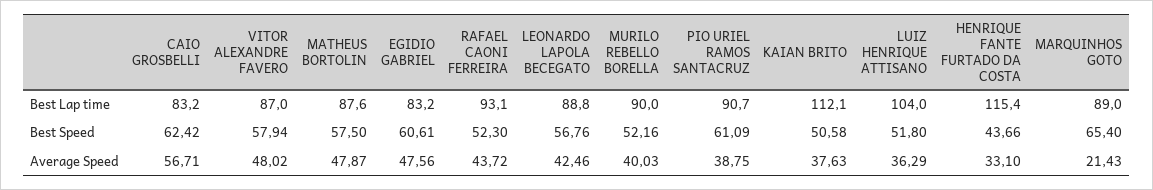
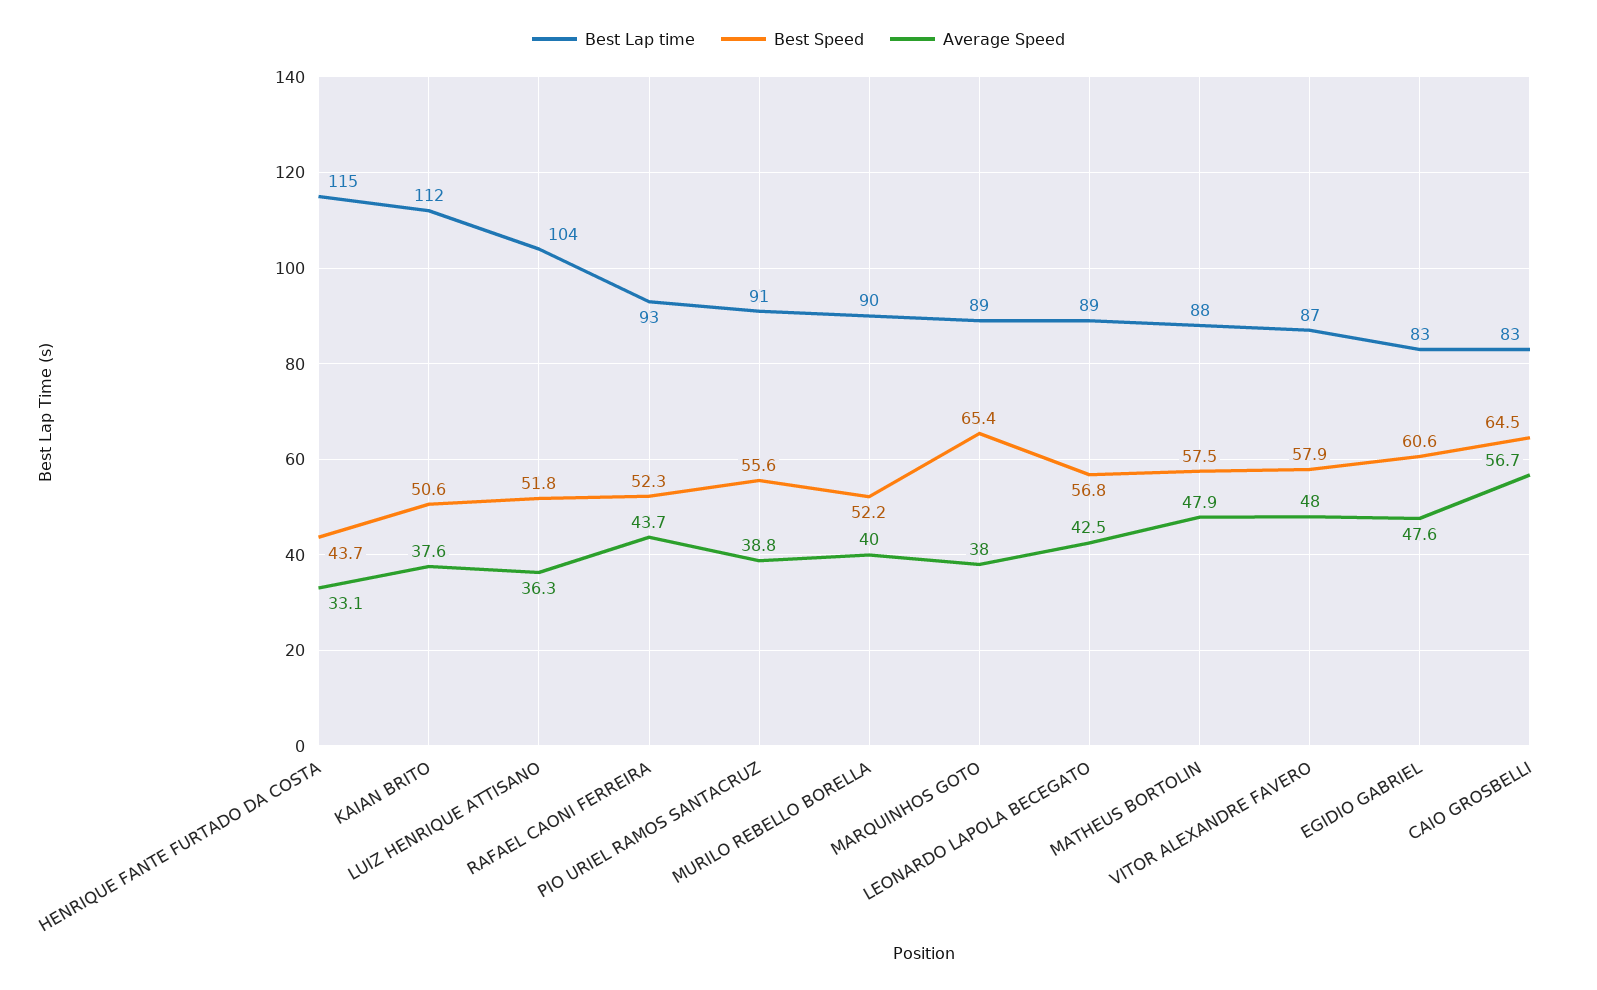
  {
    "Best Lap time": {
      "CAIO GROSBELLI": 83.2,
      "VITOR ALEXANDRE FAVERO": 87,
      "MATHEUS BORTOLIN": 87.6,
      "EGIDIO GABRIEL": 83.2,
      "RAFAEL CAONI FERREIRA": 93.1,
      "LEONARDO LAPOLA BECEGATO": 88.8,
      "MURILO REBELLO BORELLA": 90,
      "PIO URIEL RAMOS SANTACRUZ": 90.7,
      "KAIAN BRITO": 112.1,
      "LUIZ HENRIQUE ATTISANO": 104,
      "HENRIQUE FANTE FURTADO DA COSTA": 115.4,
      "MARQUINHOS GOTO": 89
    },
    "Best Speed": {
-     "CAIO GROSBELLI": 62.42,
+     "CAIO GROSBELLI": 64.5,
      "VITOR ALEXANDRE FAVERO": 57.94,
      "MATHEUS BORTOLIN": 57.5,
      "EGIDIO GABRIEL": 60.61,
      "RAFAEL CAONI FERREIRA": 52.3,
      "LEONARDO LAPOLA BECEGATO": 56.76,
      "MURILO REBELLO BORELLA": 52.16,
-     "PIO URIEL RAMOS SANTACRUZ": 61.09,
+     "PIO URIEL RAMOS SANTACRUZ": 55.6,
      "KAIAN BRITO": 50.58,
      "LUIZ HENRIQUE ATTISANO": 51.8,
      "HENRIQUE FANTE FURTADO DA COSTA": 43.66,
      "MARQUINHOS GOTO": 65.4
    },
    "Average Speed": {
      "CAIO GROSBELLI": 56.71,
      "VITOR ALEXANDRE FAVERO": 48.02,
      "MATHEUS BORTOLIN": 47.87,
      "EGIDIO GABRIEL": 47.56,
      "RAFAEL CAONI FERREIRA": 43.72,
      "LEONARDO LAPOLA BECEGATO": 42.46,
      "MURILO REBELLO BORELLA": 40.03,
      "PIO URIEL RAMOS SANTACRUZ": 38.75,
      "KAIAN BRITO": 37.63,
      "LUIZ HENRIQUE ATTISANO": 36.29,
      "HENRIQUE FANTE FURTADO DA COSTA": 33.1,
-     "MARQUINHOS GOTO": 21.43
+     "MARQUINHOS GOTO": 38
    }
  }

